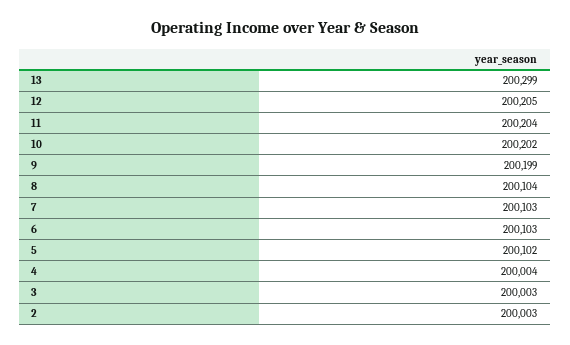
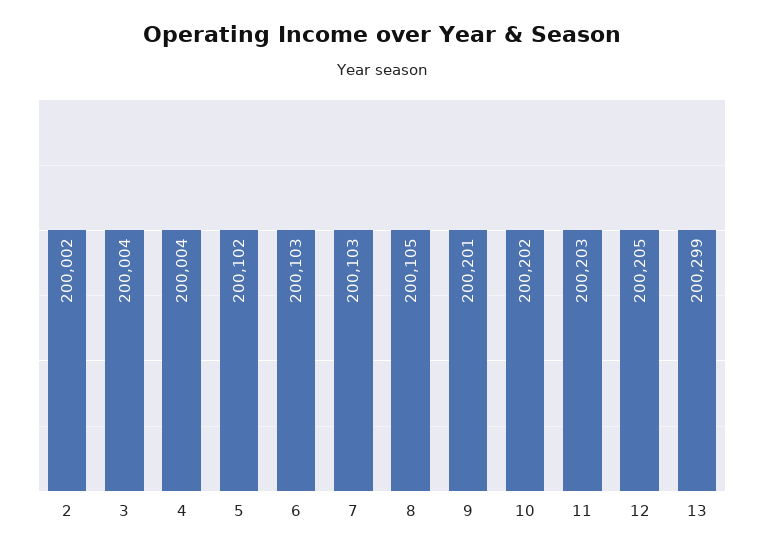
  {
    "13": 200299,
    "12": 200205,
-   "11": 200204,
+   "11": 200203,
    "10": 200202,
-   "9": 200199,
+   "9": 200201,
-   "8": 200104,
+   "8": 200105,
    "7": 200103,
    "6": 200103,
    "5": 200102,
    "4": 200004,
-   "3": 200003,
+   "3": 200004,
-   "2": 200003
+   "2": 200002
  }

